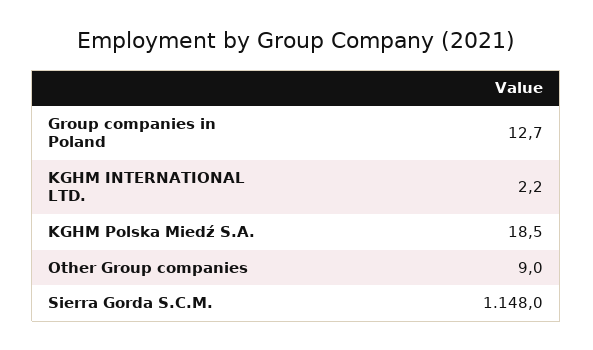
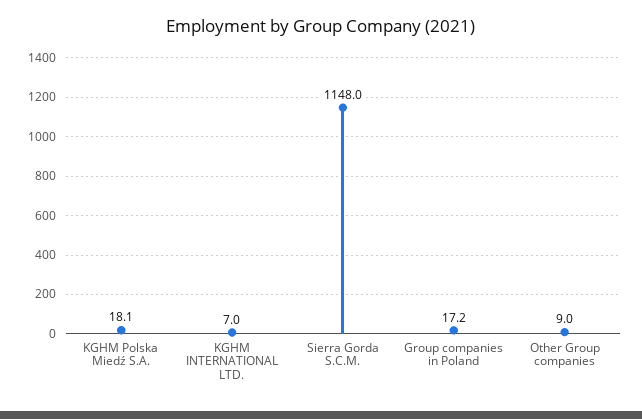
  {
-   "Group companies in Poland": 12.7,
+   "Group companies in Poland": 17.2,
-   "KGHM INTERNATIONAL LTD.": 2.2,
+   "KGHM INTERNATIONAL LTD.": 7,
-   "KGHM Polska Miedź S.A.": 18.5,
+   "KGHM Polska Miedź S.A.": 18.1,
    "Other Group companies": 9,
    "Sierra Gorda S.C.M.": 1148
  }

